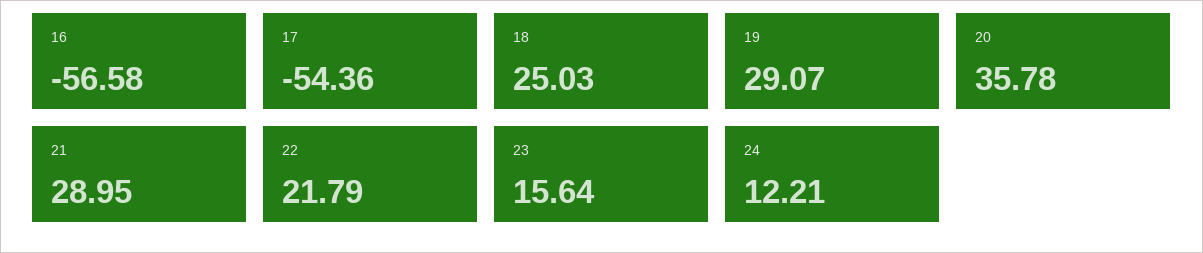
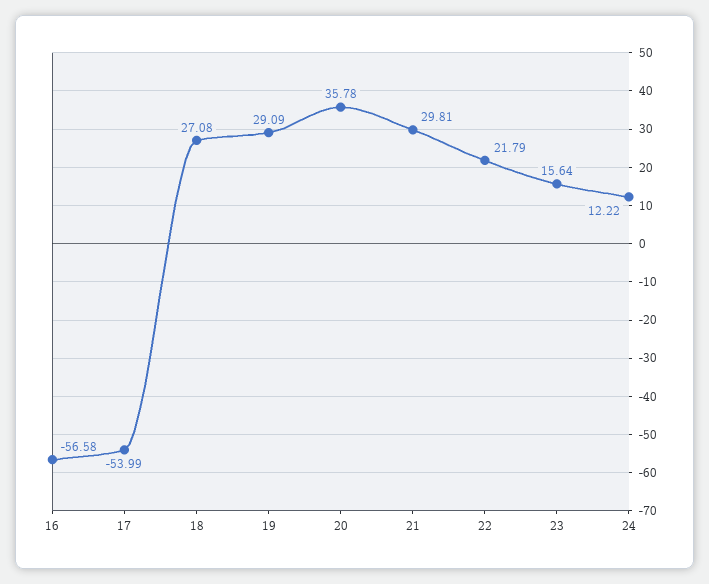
  {
    "16": -56.58,
-   "17": -54.36,
+   "17": -53.99,
-   "18": 25.03,
+   "18": 27.08,
-   "19": 29.07,
+   "19": 29.09,
    "20": 35.78,
-   "21": 28.95,
+   "21": 29.81,
    "22": 21.79,
    "23": 15.64,
-   "24": 12.21
+   "24": 12.22
  }

